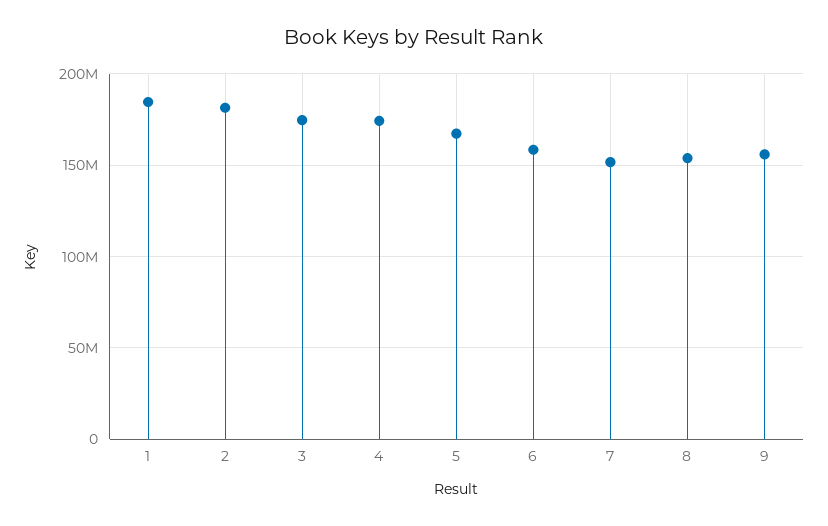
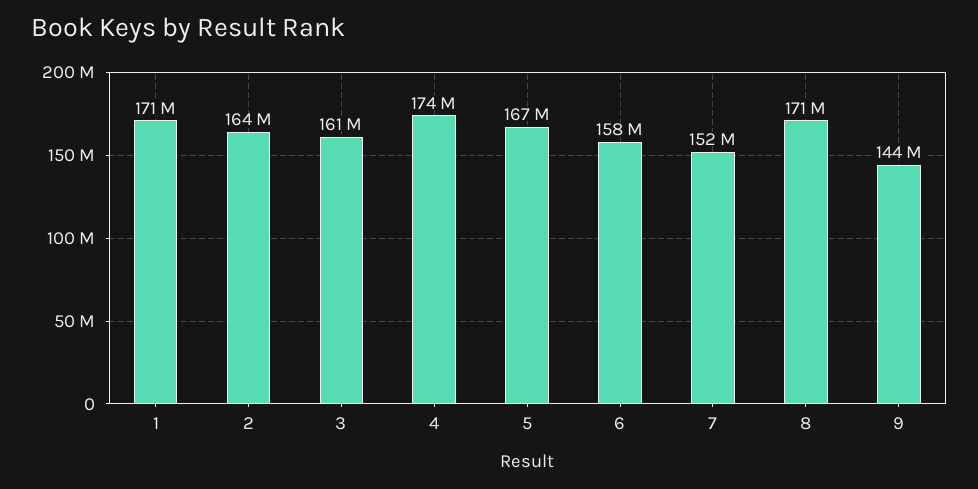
  {
-   "1": 185000000,
+   "1": 171000000,
-   "2": 180000000,
+   "2": 164000000,
-   "3": 175000000,
+   "3": 161000000,
    "4": 174000000,
    "5": 167000000,
    "6": 158000000,
    "7": 152000000,
-   "8": 155000000,
+   "8": 171000000,
-   "9": 155000000
+   "9": 144000000
  }

